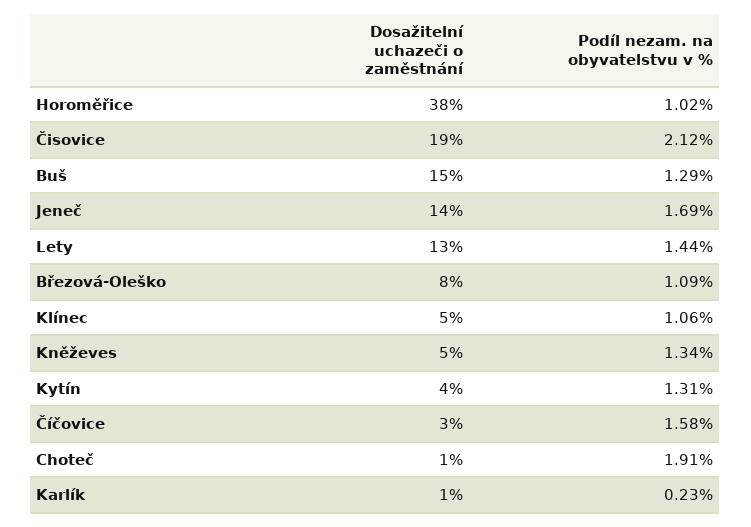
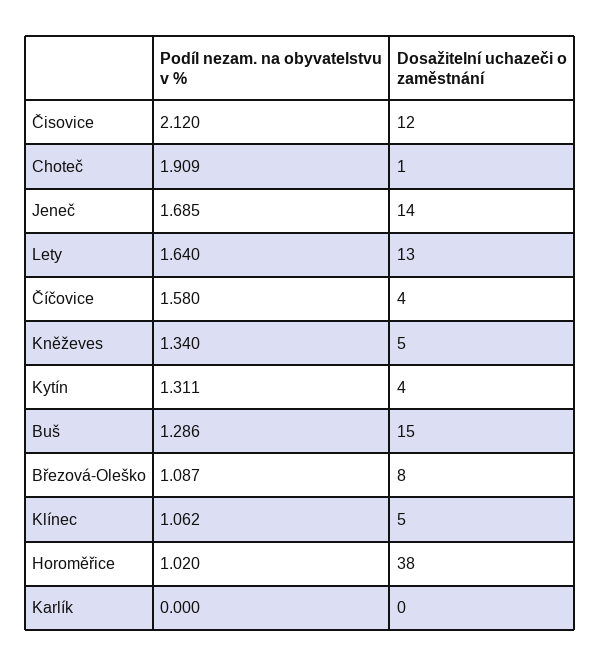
  {
    "Dosažitelní uchazeči o zaměstnání": {
      "Horoměřice": 38,
-     "Čisovice": 19,
+     "Čisovice": 12,
      "Buš": 15,
      "Jeneč": 14,
      "Lety": 13,
      "Březová-Oleško": 8,
      "Klínec": 5,
      "Kněževes": 5,
      "Kytín": 4,
-     "Číčovice": 3,
+     "Číčovice": 4,
      "Choteč": 1,
-     "Karlík": 1
+     "Karlík": 0
    },
    "Podíl nezam. na obyvatelstvu v %": {
      "Horoměřice": 1.02,
      "Čisovice": 2.12,
      "Buš": 1.286,
      "Jeneč": 1.685,
-     "Lety": 1.44,
+     "Lety": 1.64,
      "Březová-Oleško": 1.087,
      "Klínec": 1.062,
      "Kněževes": 1.34,
      "Kytín": 1.311,
      "Číčovice": 1.58,
      "Choteč": 1.909,
-     "Karlík": 0.23
+     "Karlík": 0
    }
  }

